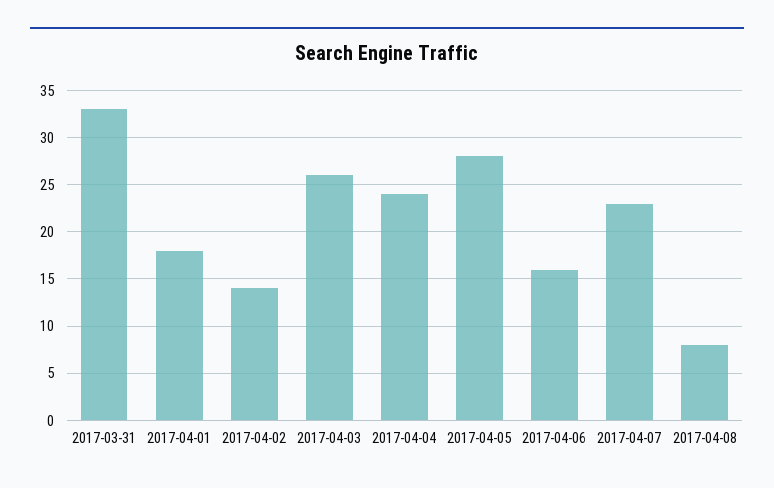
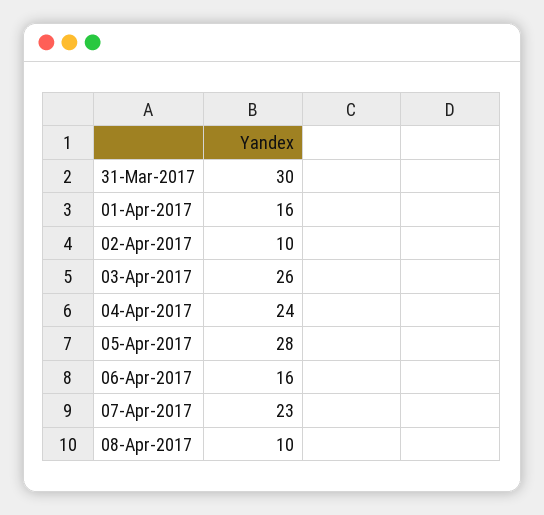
  {
-   "2017-03-31": 33,
+   "2017-03-31": 30,
-   "2017-04-01": 18,
+   "2017-04-01": 16,
-   "2017-04-02": 14,
+   "2017-04-02": 10,
    "2017-04-03": 26,
    "2017-04-04": 24,
    "2017-04-05": 28,
    "2017-04-06": 16,
    "2017-04-07": 23,
-   "2017-04-08": 8
+   "2017-04-08": 10
  }

